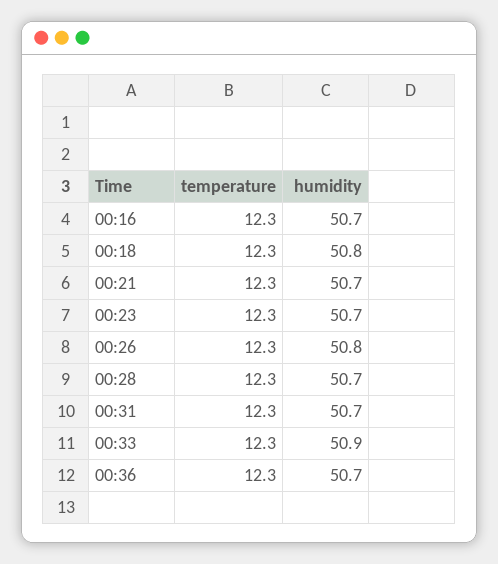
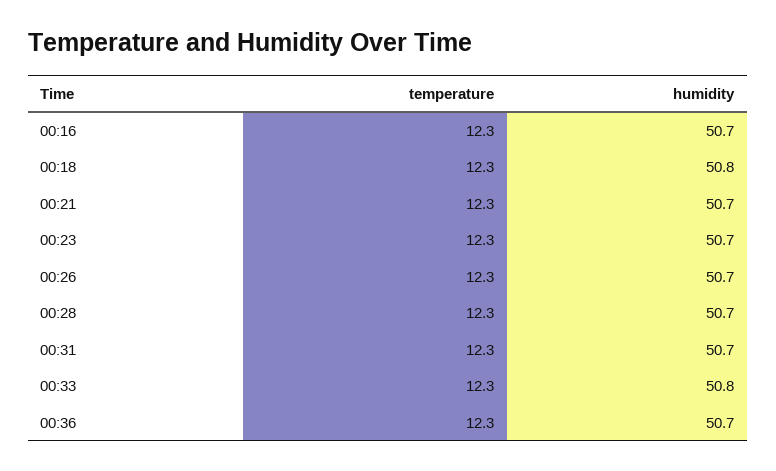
  {
    "temperature": {
      "00:16": 12.3,
      "00:18": 12.3,
      "00:21": 12.3,
      "00:23": 12.3,
      "00:26": 12.3,
      "00:28": 12.3,
      "00:31": 12.3,
      "00:33": 12.3,
      "00:36": 12.3
    },
    "humidity": {
      "00:16": 50.7,
      "00:18": 50.8,
      "00:21": 50.7,
      "00:23": 50.7,
-     "00:26": 50.8,
+     "00:26": 50.7,
      "00:28": 50.7,
      "00:31": 50.7,
-     "00:33": 50.9,
+     "00:33": 50.8,
      "00:36": 50.7
    }
  }

